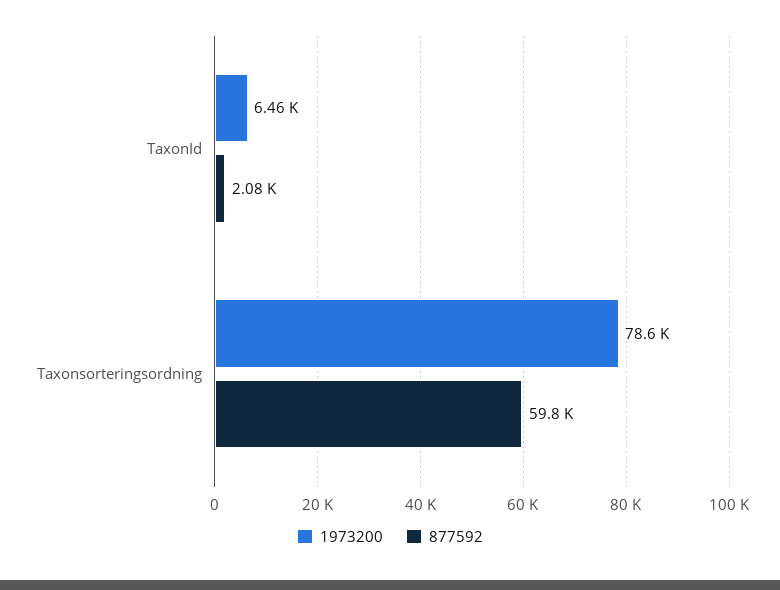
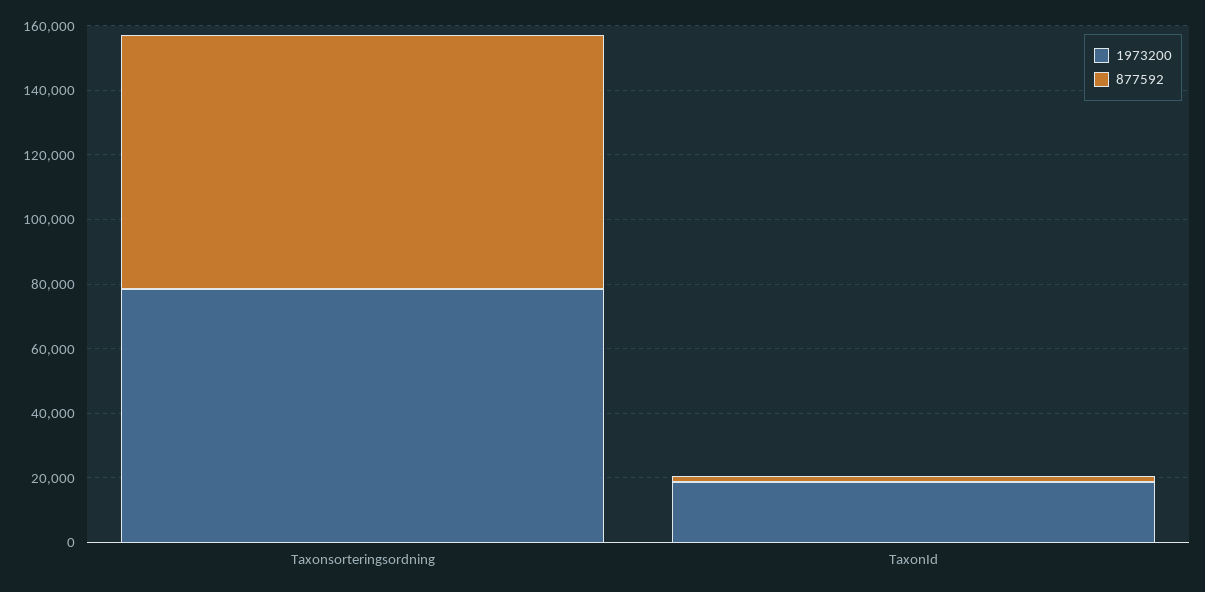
  {
    "1973200": {
-     "TaxonId": 6460,
+     "TaxonId": 20000,
      "Taxonsorteringsordning": 78600
    },
    "877592": {
      "TaxonId": 2080,
-     "Taxonsorteringsordning": 59800
+     "Taxonsorteringsordning": 80000
    }
  }

